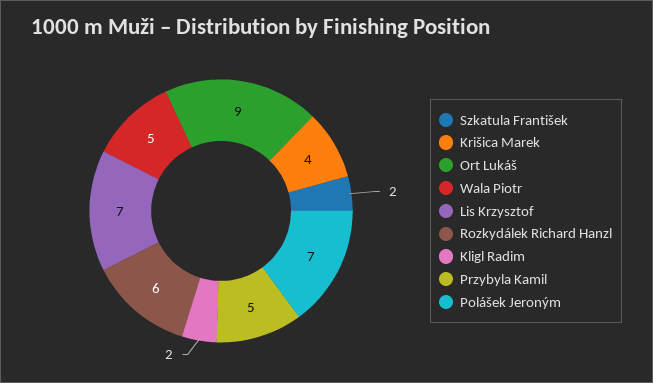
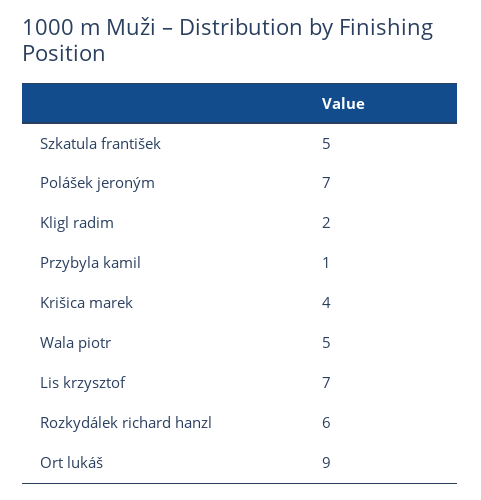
  {
-   "Szkatula František": 2,
+   "Szkatula František": 5,
    "Krišica Marek": 4,
    "Ort Lukáš": 9,
    "Wala Piotr": 5,
    "Lis Krzysztof": 7,
    "Rozkydálek Richard Hanzl": 6,
    "Kligl Radim": 2,
-   "Przybyla Kamil": 5,
+   "Przybyla Kamil": 1,
    "Polášek Jeroným": 7
  }

